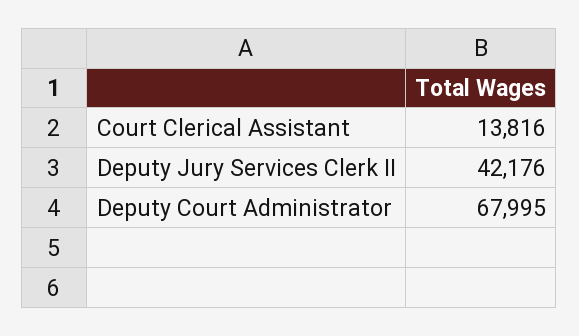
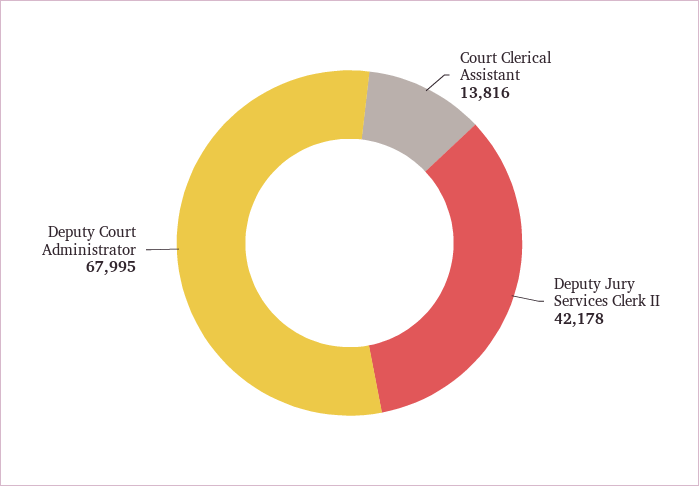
  {
    "Court Clerical Assistant": 13816,
-   "Deputy Jury Services Clerk II": 42176,
+   "Deputy Jury Services Clerk II": 42178,
    "Deputy Court Administrator": 67995
  }

